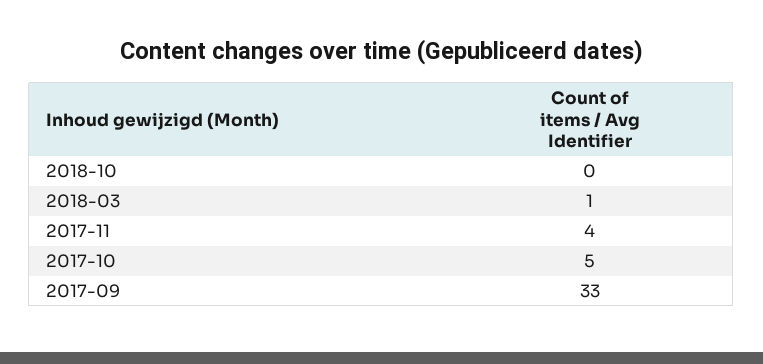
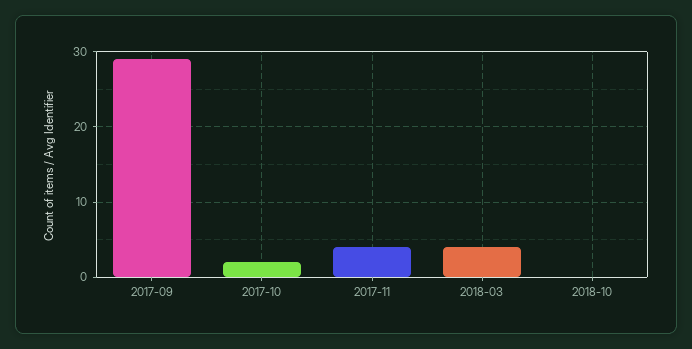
  {
    "2018-10": 0,
-   "2018-03": 1,
+   "2018-03": 4,
    "2017-11": 4,
-   "2017-10": 5,
+   "2017-10": 2,
-   "2017-09": 33
+   "2017-09": 29
  }

